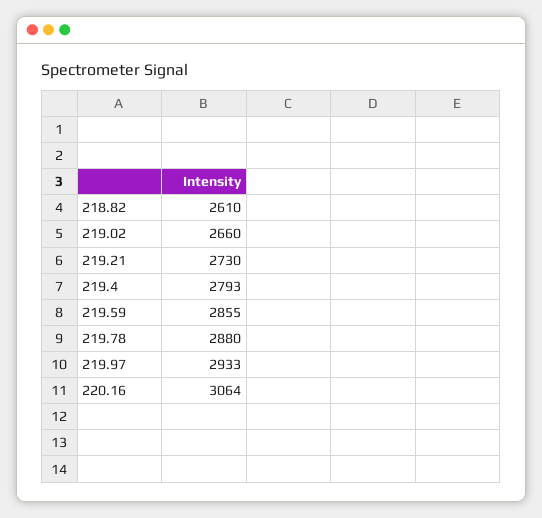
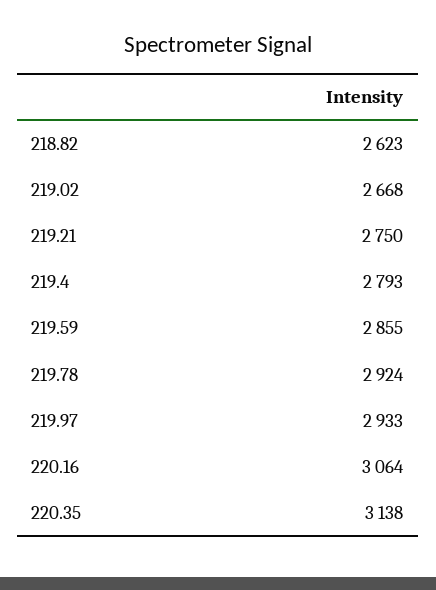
  {
-   "218.82": 2610,
+   "218.82": 2623,
-   "219.02": 2660,
+   "219.02": 2668,
-   "219.21": 2730,
+   "219.21": 2750,
    "219.4": 2793,
    "219.59": 2855,
-   "219.78": 2880,
+   "219.78": 2924,
    "219.97": 2933,
-   "220.16": 3064
+   "220.16": 3064,
+   "220.35": 3138
  }

